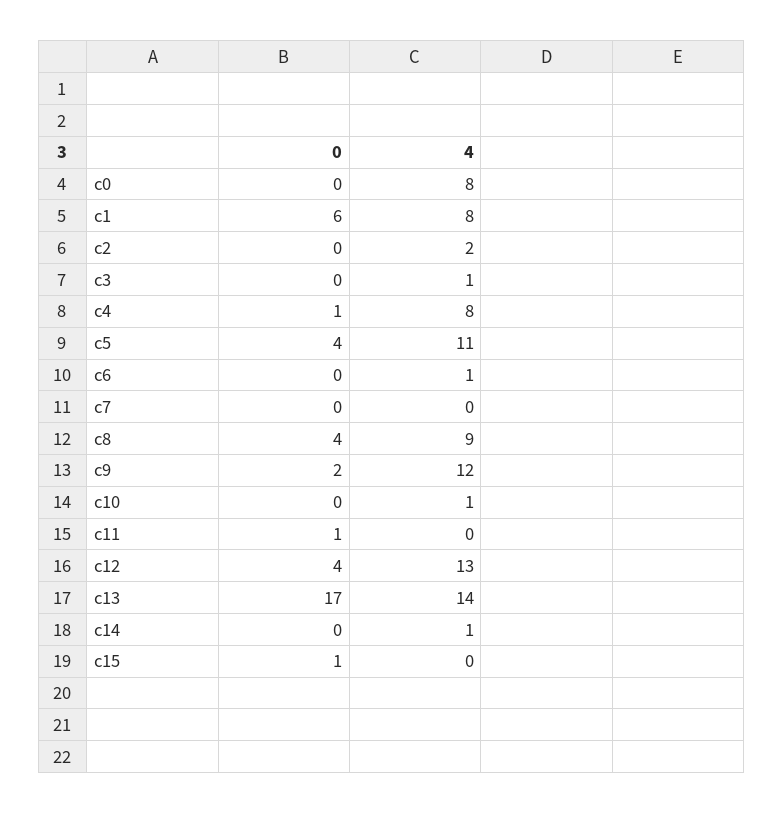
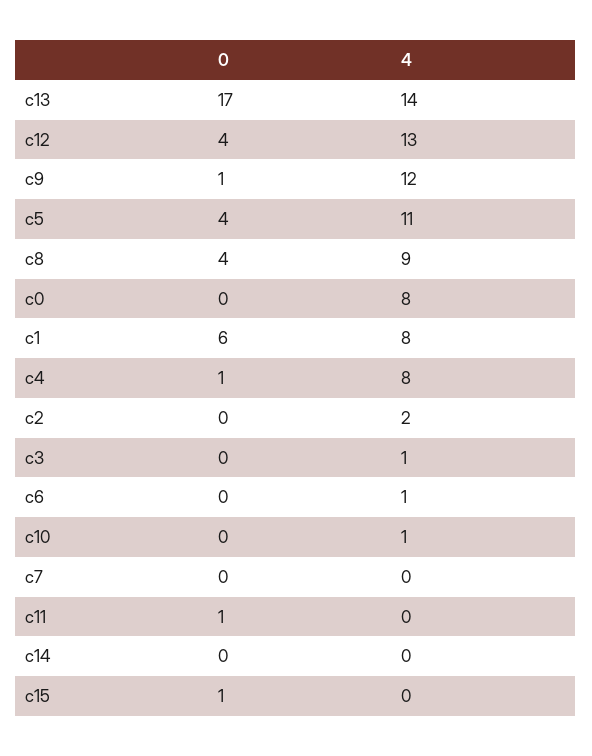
  {
    "0": {
      "c0": 0,
      "c1": 6,
      "c2": 0,
      "c3": 0,
      "c4": 1,
      "c5": 4,
      "c6": 0,
      "c7": 0,
      "c8": 4,
-     "c9": 2,
+     "c9": 1,
      "c10": 0,
      "c11": 1,
      "c12": 4,
      "c13": 17,
      "c14": 0,
      "c15": 1
    },
    "4": {
      "c0": 8,
      "c1": 8,
      "c2": 2,
      "c3": 1,
      "c4": 8,
      "c5": 11,
      "c6": 1,
      "c7": 0,
      "c8": 9,
      "c9": 12,
      "c10": 1,
      "c11": 0,
      "c12": 13,
      "c13": 14,
-     "c14": 1,
+     "c14": 0,
      "c15": 0
    }
  }

